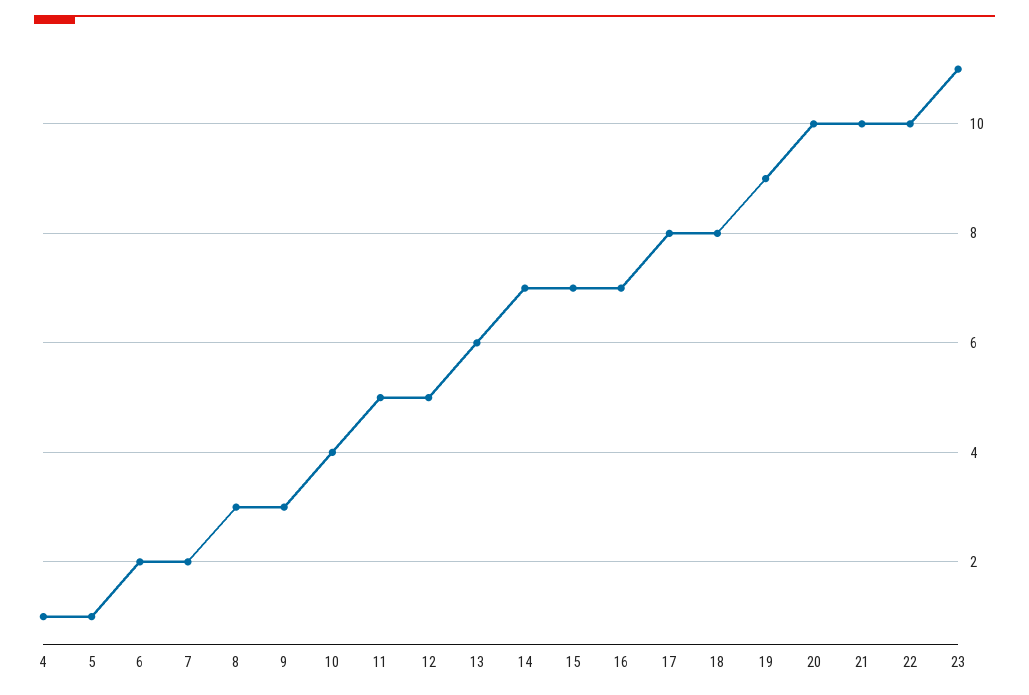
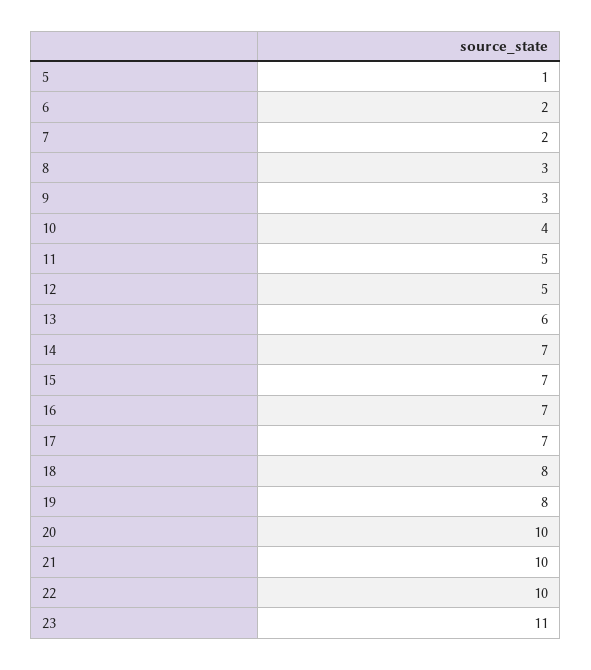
  {
-   "4": 1,
    "5": 1,
    "6": 2,
    "7": 2,
    "8": 3,
    "9": 3,
    "10": 4,
    "11": 5,
    "12": 5,
    "13": 6,
    "14": 7,
    "15": 7,
    "16": 7,
-   "17": 8,
+   "17": 7,
    "18": 8,
-   "19": 9,
+   "19": 8,
    "20": 10,
    "21": 10,
    "22": 10,
    "23": 11
  }

